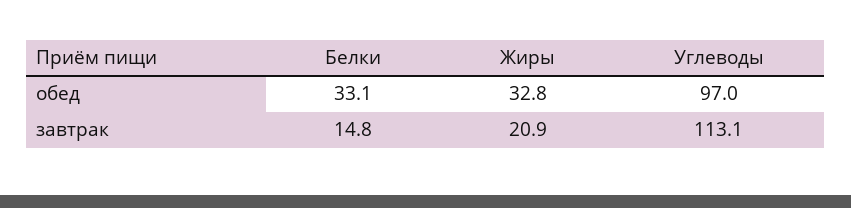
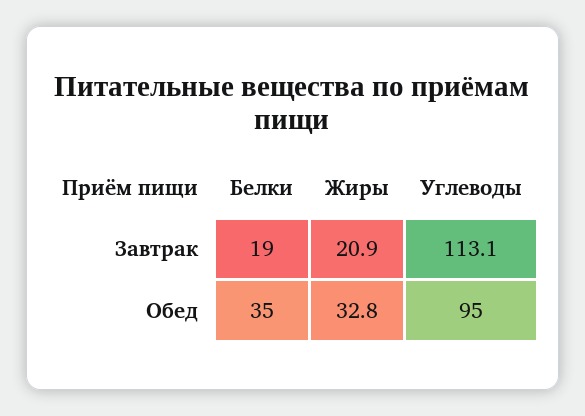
  {
    "Белки": {
-     "обед": 33.1,
+     "обед": 35,
-     "завтрак": 14.8
+     "завтрак": 19
    },
    "Жиры": {
      "обед": 32.8,
      "завтрак": 20.9
    },
    "Углеводы": {
-     "обед": 97,
+     "обед": 95,
      "завтрак": 113.1
    }
  }

